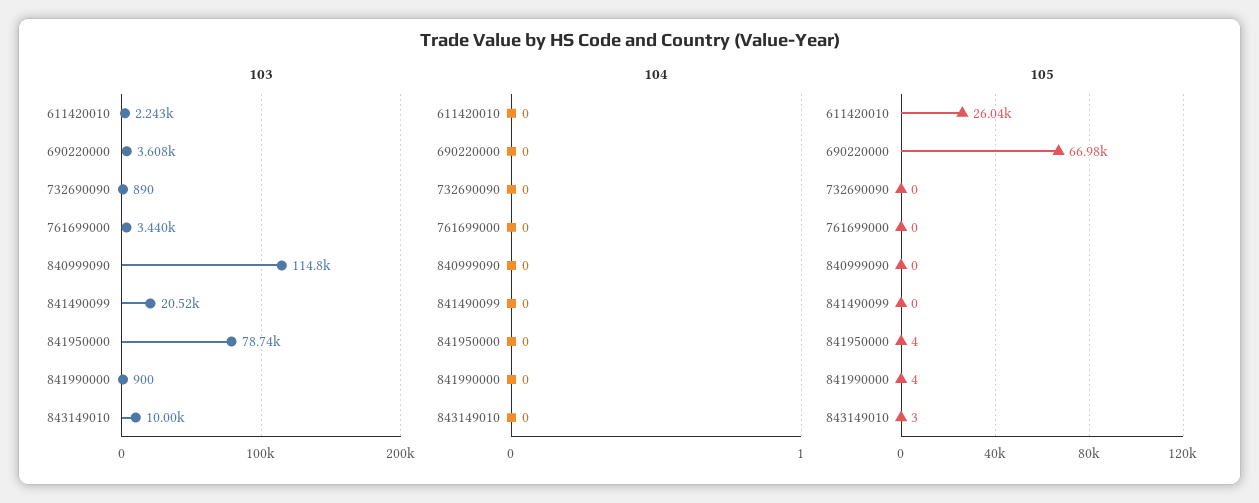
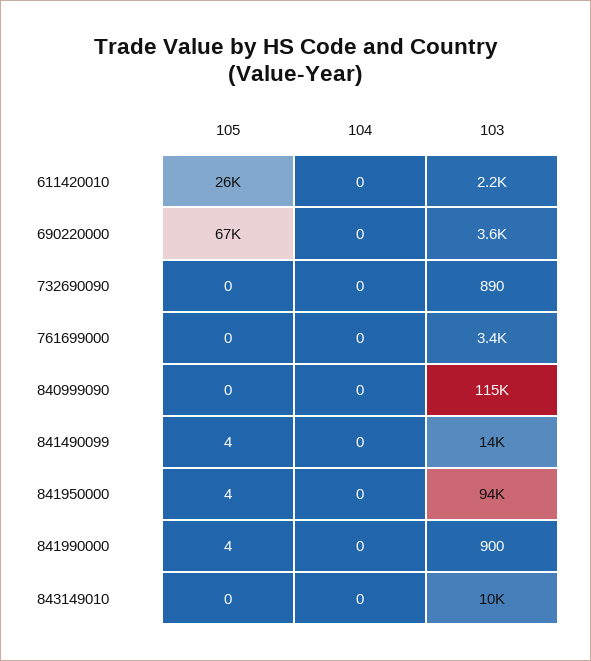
  {
    "103": {
      "611420010": 2243,
      "690220000": 3608,
      "732690090": 890,
      "761699000": 3440,
      "840999090": 114800,
-     "841490099": 20520,
+     "841490099": 14000,
-     "841950000": 78740,
+     "841950000": 94000,
      "841990000": 900,
      "843149010": 10000
    },
    "104": {
      "611420010": 0,
      "690220000": 0,
      "732690090": 0,
      "761699000": 0,
      "840999090": 0,
      "841490099": 0,
      "841950000": 0,
      "841990000": 0,
      "843149010": 0
    },
    "105": {
      "611420010": 26040,
      "690220000": 66980,
      "732690090": 0,
      "761699000": 0,
      "840999090": 0,
-     "841490099": 0,
+     "841490099": 4,
      "841950000": 4,
      "841990000": 4,
-     "843149010": 3
+     "843149010": 0
    }
  }

